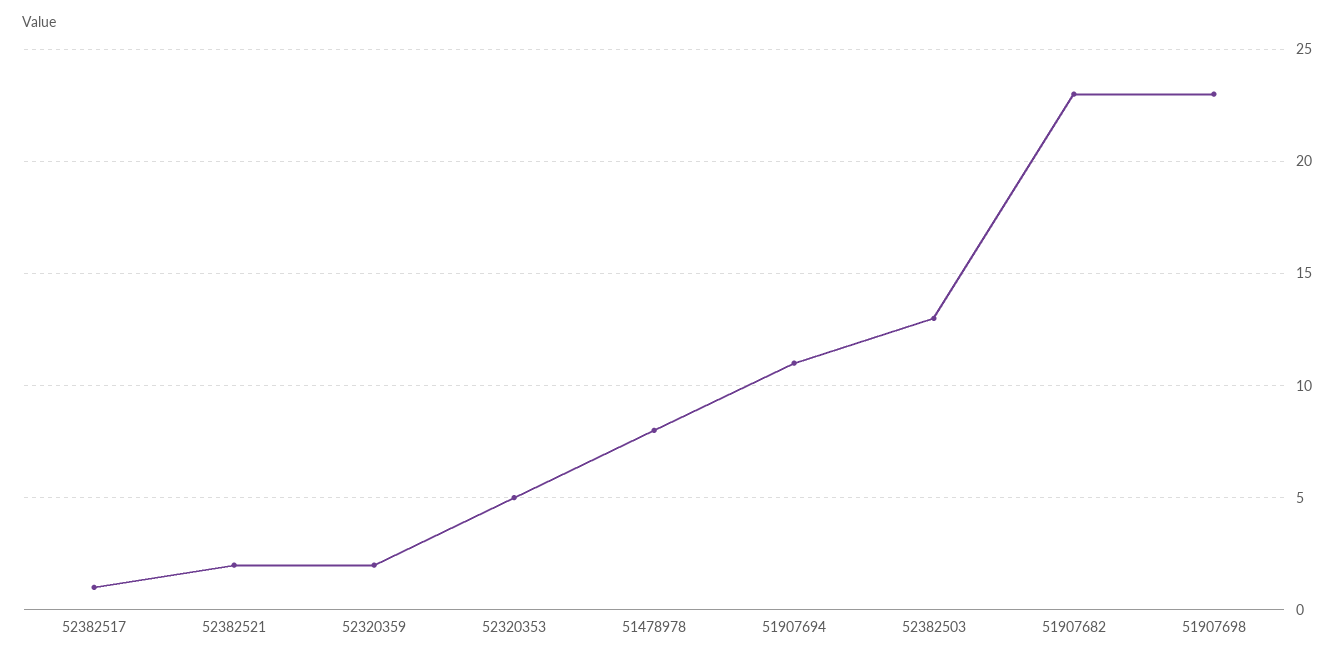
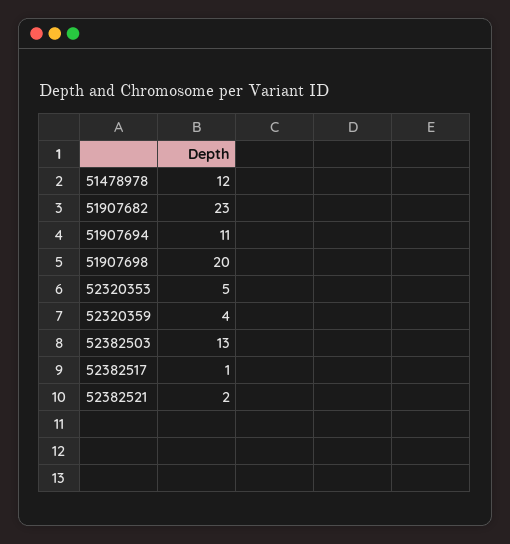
  {
    "52382517": 1,
    "52382521": 2,
-   "52320359": 2,
+   "52320359": 4,
    "52320353": 5,
-   "51478978": 8,
+   "51478978": 12,
    "51907694": 11,
    "52382503": 13,
    "51907682": 23,
-   "51907698": 23
+   "51907698": 20
  }

